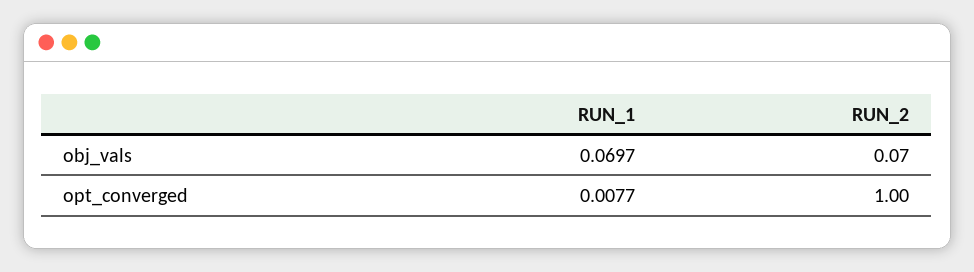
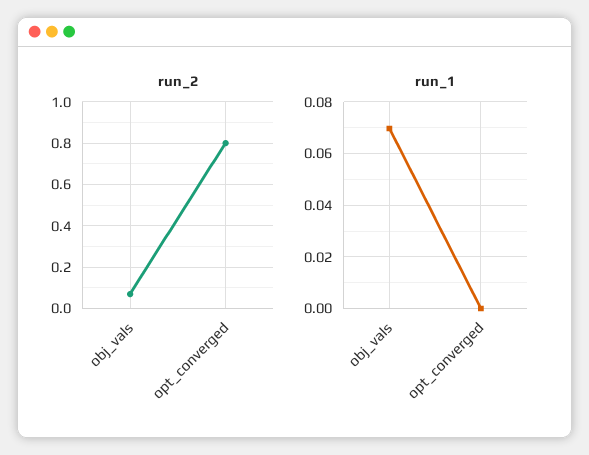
  {
    "RUN_1": {
      "obj_vals": 0.0697,
-     "opt_converged": 0.0077
+     "opt_converged": 0
    },
    "RUN_2": {
      "obj_vals": 0.07,
-     "opt_converged": 1
+     "opt_converged": 0.8
    }
  }

